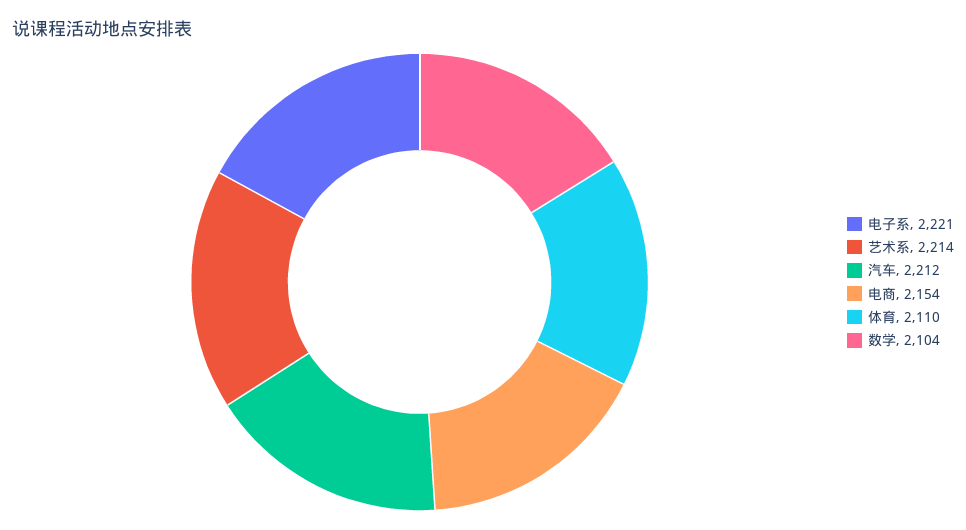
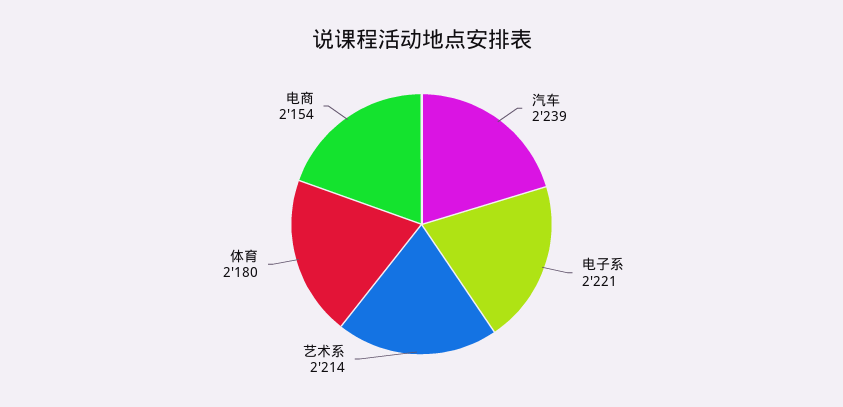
  {
    "电子系": 2221,
    "艺术系": 2214,
-   "汽车": 2212,
+   "汽车": 2239,
    "电商": 2154,
-   "体育": 2110,
+   "体育": 2180
-   "数学": 2104
  }

